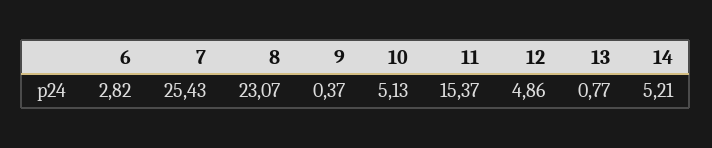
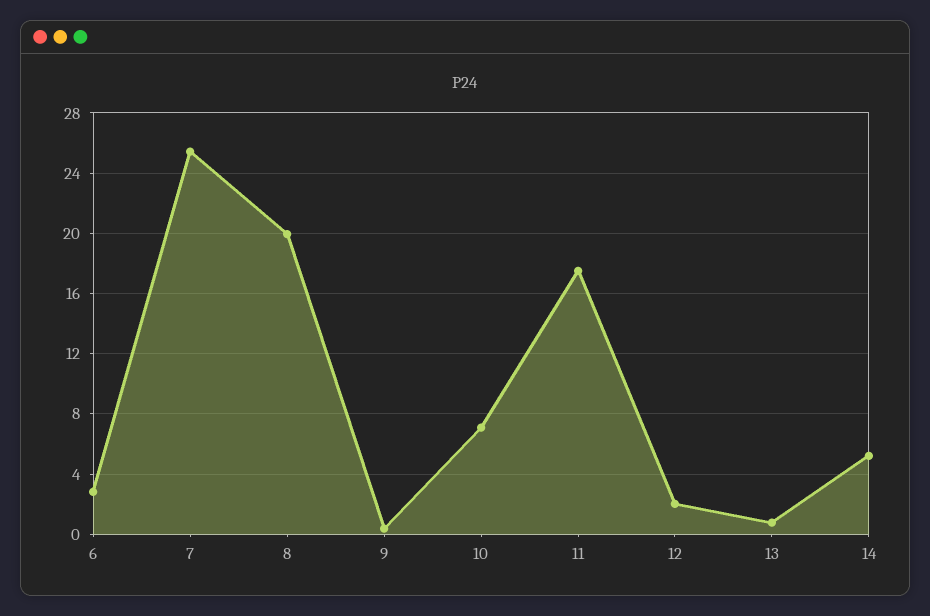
  {
    "6": 2.82,
    "7": 25.43,
-   "8": 23.07,
+   "8": 20,
    "9": 0.37,
-   "10": 5.13,
+   "10": 7,
-   "11": 15.37,
+   "11": 17.5,
-   "12": 4.86,
+   "12": 2,
    "13": 0.77,
    "14": 5.21
  }

